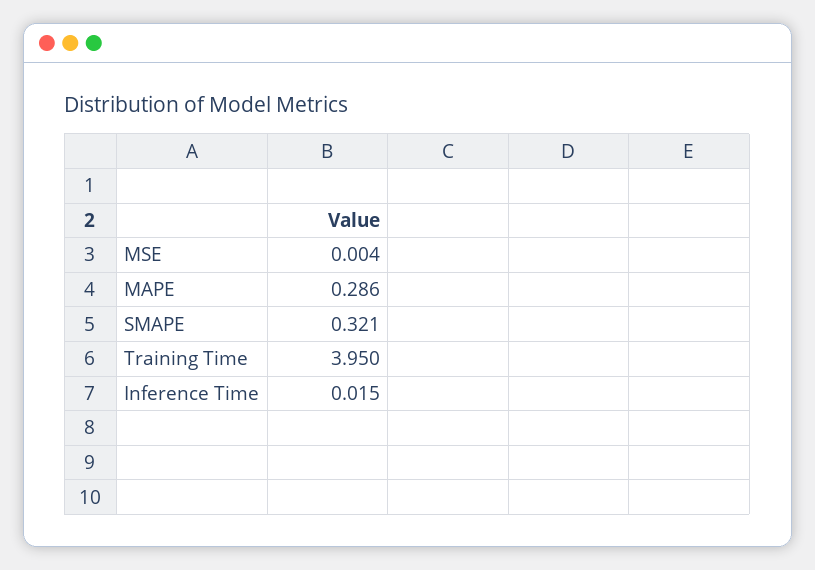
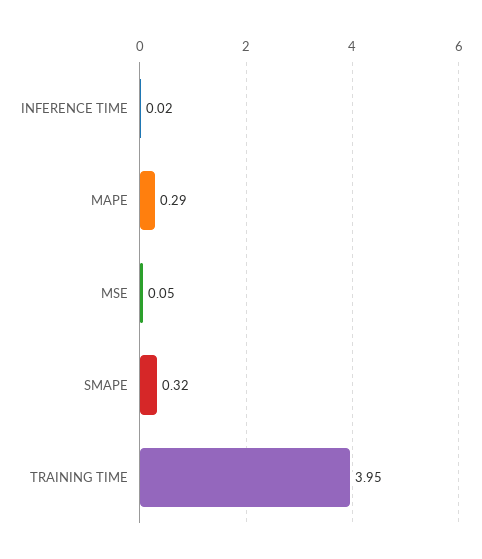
  {
-   "MSE": 0.004,
+   "MSE": 0.05,
    "MAPE": 0.286,
    "SMAPE": 0.321,
    "Training Time": 3.95,
    "Inference Time": 0.015
  }

